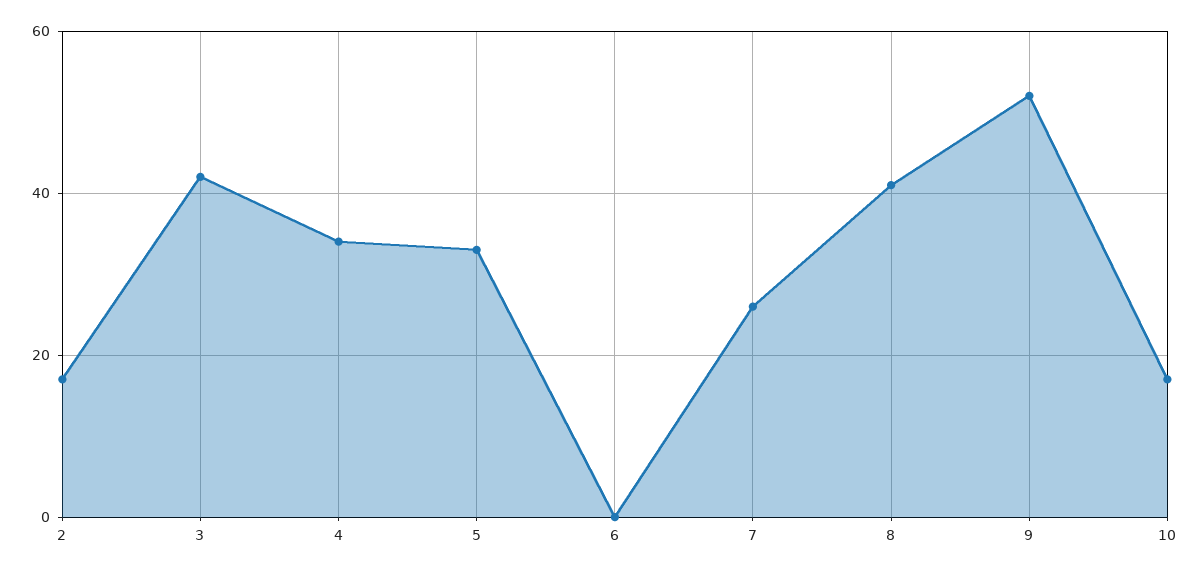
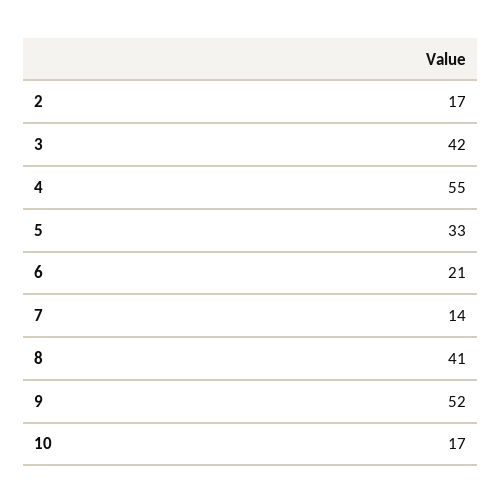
  {
    "2": 17,
    "3": 42,
-   "4": 35,
+   "4": 55,
    "5": 33,
-   "6": 0,
+   "6": 21,
-   "7": 25,
+   "7": 14,
    "8": 41,
    "9": 52,
    "10": 17
  }

